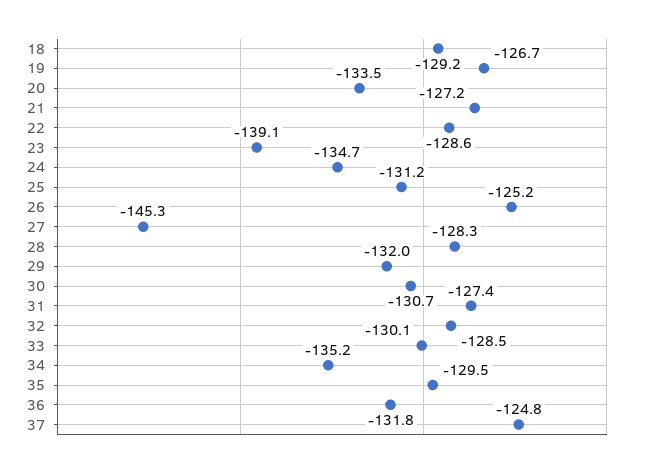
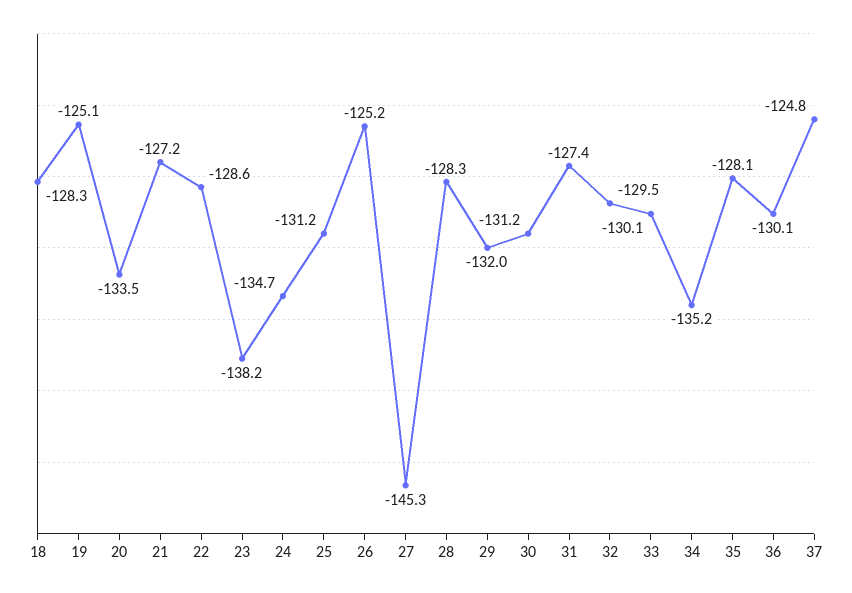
  {
-   "18": -129.2,
+   "18": -128.3,
-   "19": -126.7,
+   "19": -125.1,
    "20": -133.5,
    "21": -127.2,
    "22": -128.6,
-   "23": -139.1,
+   "23": -138.2,
    "24": -134.7,
    "25": -131.2,
    "26": -125.2,
    "27": -145.3,
    "28": -128.3,
    "29": -132,
-   "30": -130.7,
+   "30": -131.2,
    "31": -127.4,
-   "32": -128.5,
+   "32": -129.5,
    "33": -130.1,
    "34": -135.2,
-   "35": -129.5,
+   "35": -128.1,
-   "36": -131.8,
+   "36": -130.1,
    "37": -124.8
  }

